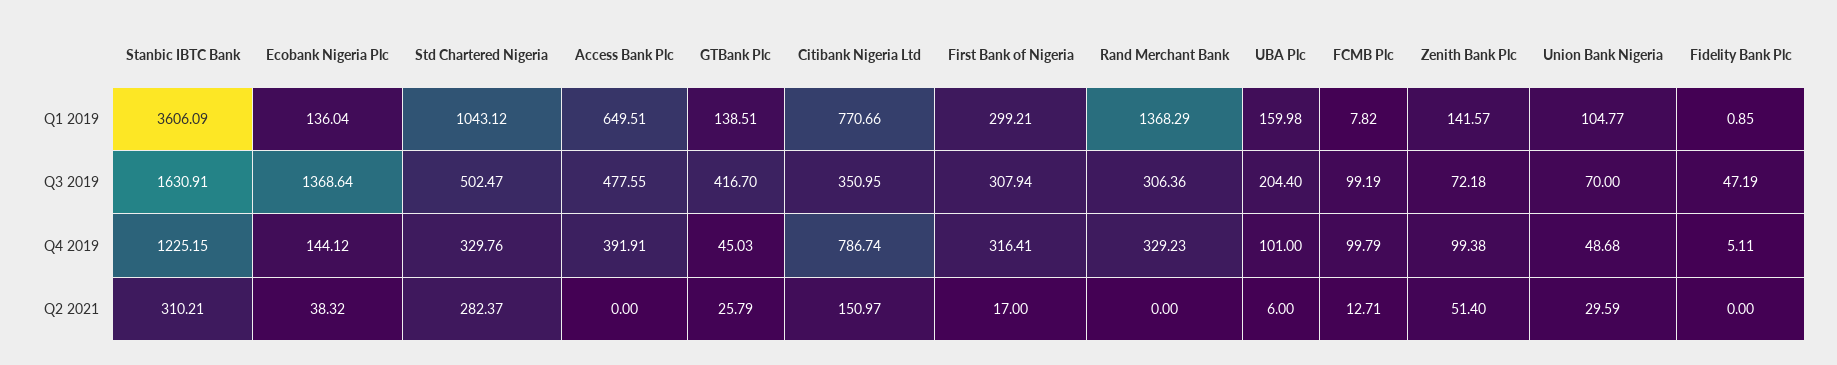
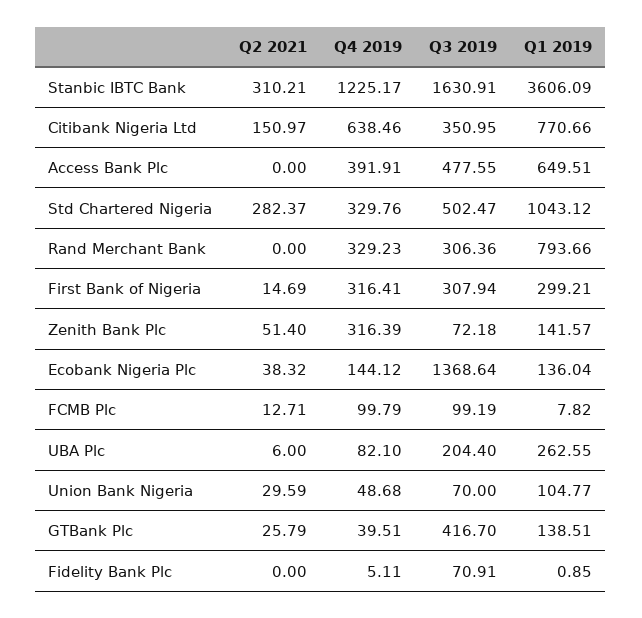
  {
    "Stanbic IBTC Bank": {
      "Q1 2019": 3606.09,
      "Q3 2019": 1630.91,
-     "Q4 2019": 1225.15,
+     "Q4 2019": 1225.17,
      "Q2 2021": 310.21
    },
    "Ecobank Nigeria Plc": {
      "Q1 2019": 136.04,
      "Q3 2019": 1368.64,
      "Q4 2019": 144.12,
      "Q2 2021": 38.32
    },
    "Std Chartered Nigeria": {
      "Q1 2019": 1043.12,
      "Q3 2019": 502.47,
      "Q4 2019": 329.76,
      "Q2 2021": 282.37
    },
    "Access Bank Plc": {
      "Q1 2019": 649.51,
      "Q3 2019": 477.55,
      "Q4 2019": 391.91,
      "Q2 2021": 0
    },
    "GTBank Plc": {
      "Q1 2019": 138.51,
      "Q3 2019": 416.7,
-     "Q4 2019": 45.03,
+     "Q4 2019": 39.51,
      "Q2 2021": 25.79
    },
    "Citibank Nigeria Ltd": {
      "Q1 2019": 770.66,
      "Q3 2019": 350.95,
-     "Q4 2019": 786.74,
+     "Q4 2019": 638.46,
      "Q2 2021": 150.97
    },
    "First Bank of Nigeria": {
      "Q1 2019": 299.21,
      "Q3 2019": 307.94,
      "Q4 2019": 316.41,
-     "Q2 2021": 17
+     "Q2 2021": 14.69
    },
    "Rand Merchant Bank": {
-     "Q1 2019": 1368.29,
+     "Q1 2019": 793.66,
      "Q3 2019": 306.36,
      "Q4 2019": 329.23,
      "Q2 2021": 0
    },
    "UBA Plc": {
-     "Q1 2019": 159.98,
+     "Q1 2019": 262.55,
      "Q3 2019": 204.4,
-     "Q4 2019": 101,
+     "Q4 2019": 82.1,
      "Q2 2021": 6
    },
    "FCMB Plc": {
      "Q1 2019": 7.82,
      "Q3 2019": 99.19,
      "Q4 2019": 99.79,
      "Q2 2021": 12.71
    },
    "Zenith Bank Plc": {
      "Q1 2019": 141.57,
      "Q3 2019": 72.18,
-     "Q4 2019": 99.38,
+     "Q4 2019": 316.39,
      "Q2 2021": 51.4
    },
    "Union Bank Nigeria": {
      "Q1 2019": 104.77,
      "Q3 2019": 70,
      "Q4 2019": 48.68,
      "Q2 2021": 29.59
    },
    "Fidelity Bank Plc": {
      "Q1 2019": 0.85,
-     "Q3 2019": 47.19,
+     "Q3 2019": 70.91,
      "Q4 2019": 5.11,
      "Q2 2021": 0
    }
  }

